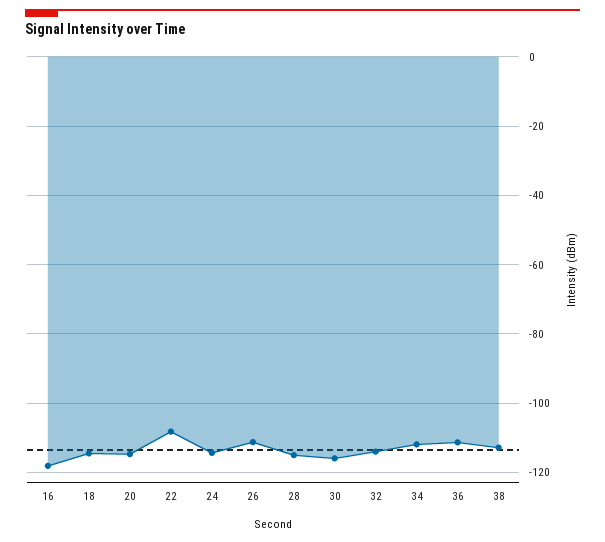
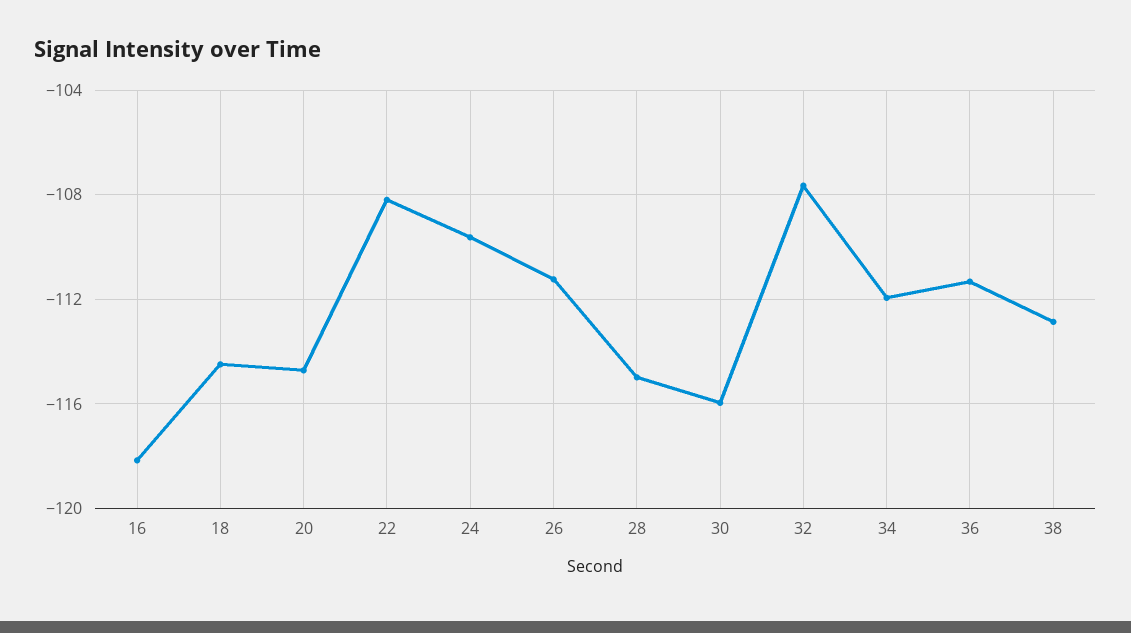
  {
    "16": -118,
    "18": -114.5,
    "20": -114.5,
    "22": -108,
-   "24": -114,
+   "24": -109.5,
    "26": -111,
    "28": -115,
    "30": -116,
-   "32": -114,
+   "32": -107.5,
    "34": -112,
    "36": -111.5,
    "38": -113
  }

